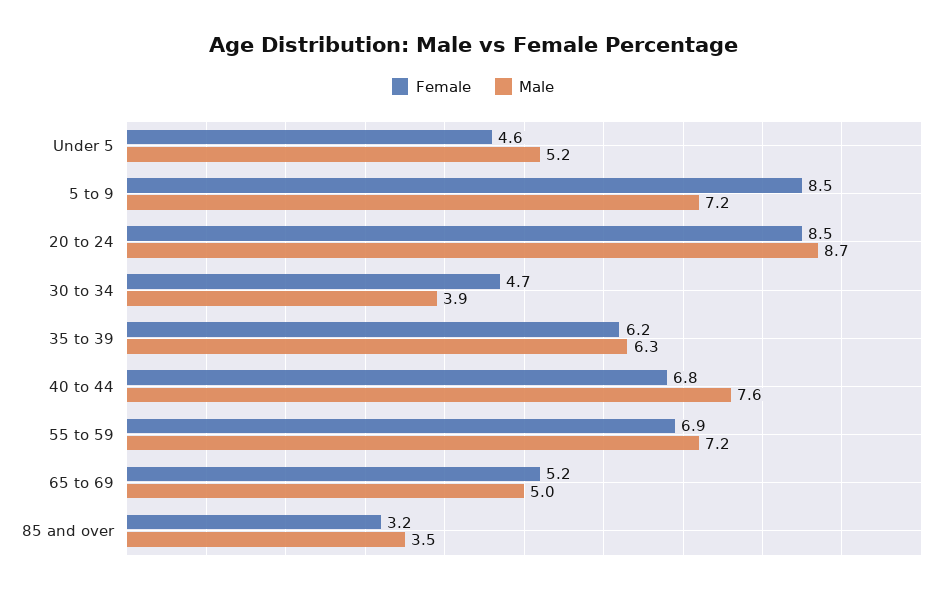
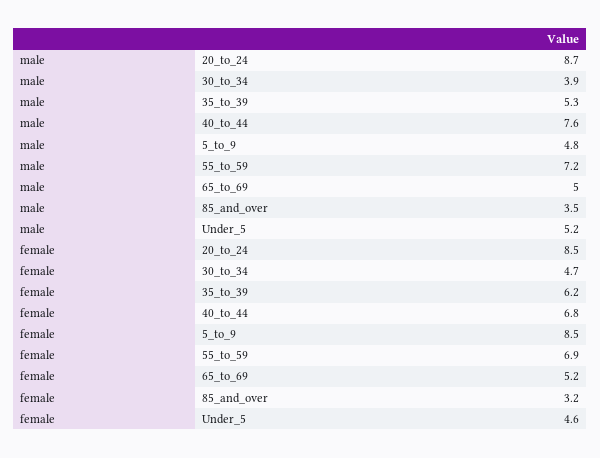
  {
    "Female": {
      "Under 5": 4.6,
      "5 to 9": 8.5,
      "20 to 24": 8.5,
      "30 to 34": 4.7,
      "35 to 39": 6.2,
      "40 to 44": 6.8,
      "55 to 59": 6.9,
      "65 to 69": 5.2,
      "85 and over": 3.2
    },
    "Male": {
      "Under 5": 5.2,
-     "5 to 9": 7.2,
+     "5 to 9": 4.8,
      "20 to 24": 8.7,
      "30 to 34": 3.9,
-     "35 to 39": 6.3,
+     "35 to 39": 5.3,
      "40 to 44": 7.6,
      "55 to 59": 7.2,
      "65 to 69": 5,
      "85 and over": 3.5
    }
  }

